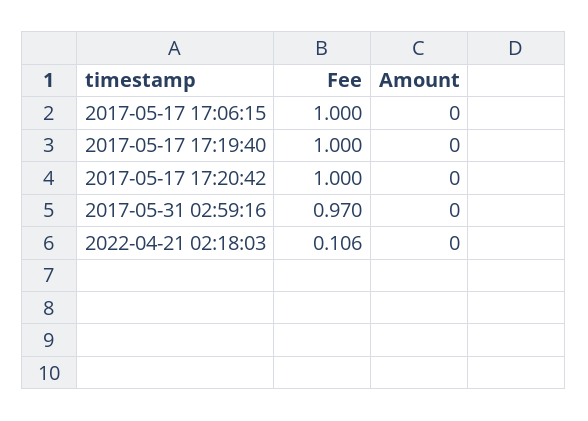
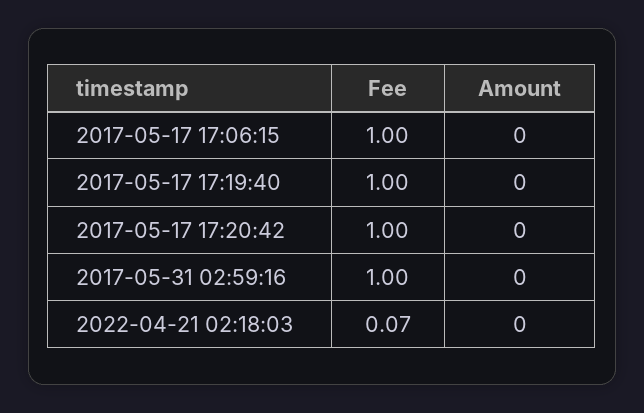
  {
    "Fee": {
      "2017-05-17 17:06:15": 1,
      "2017-05-17 17:19:40": 1,
      "2017-05-17 17:20:42": 1,
-     "2017-05-31 02:59:16": 0.97,
+     "2017-05-31 02:59:16": 1,
-     "2022-04-21 02:18:03": 0.106
+     "2022-04-21 02:18:03": 0.07
    },
    "Amount": {
      "2017-05-17 17:06:15": 0,
      "2017-05-17 17:19:40": 0,
      "2017-05-17 17:20:42": 0,
      "2017-05-31 02:59:16": 0,
      "2022-04-21 02:18:03": 0
    }
  }

